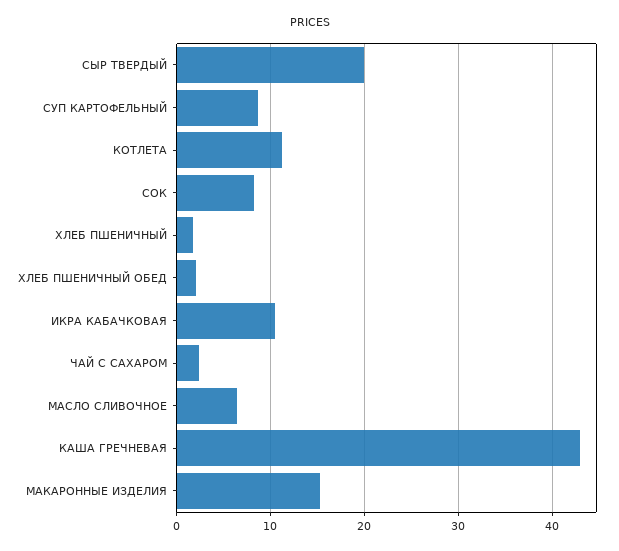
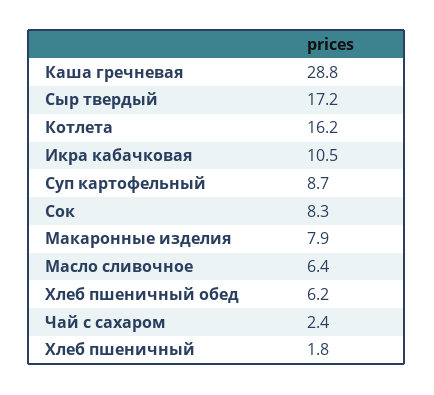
  {
-   "СЫР ТВЕРДЫЙ": 20,
+   "СЫР ТВЕРДЫЙ": 17.2,
    "СУП КАРТОФЕЛЬНЫЙ": 8.7,
-   "КОТЛЕТА": 11,
+   "КОТЛЕТА": 16.2,
    "СОК": 8.3,
    "ХЛЕБ ПШЕНИЧНЫЙ": 1.8,
-   "ХЛЕБ ПШЕНИЧНЫЙ ОБЕД": 2,
+   "ХЛЕБ ПШЕНИЧНЫЙ ОБЕД": 6.2,
    "ИКРА КАБАЧКОВАЯ": 10.5,
    "ЧАЙ С САХАРОМ": 2.4,
    "МАСЛО СЛИВОЧНОЕ": 6.4,
-   "КАША ГРЕЧНЕВАЯ": 43,
+   "КАША ГРЕЧНЕВАЯ": 28.8,
-   "МАКАРОННЫЕ ИЗДЕЛИЯ": 15
+   "МАКАРОННЫЕ ИЗДЕЛИЯ": 7.9
  }

